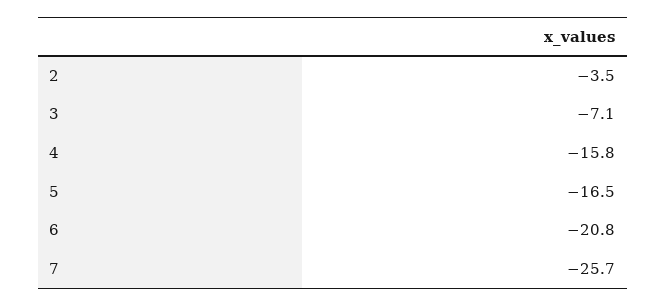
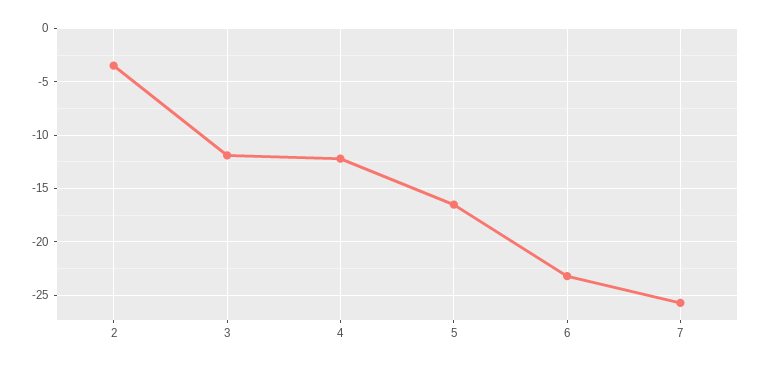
  {
    "2": -3.5,
-   "3": -7.1,
+   "3": -12,
-   "4": -15.8,
+   "4": -12,
    "5": -16.5,
-   "6": -20.8,
+   "6": -23,
    "7": -25.7
  }

